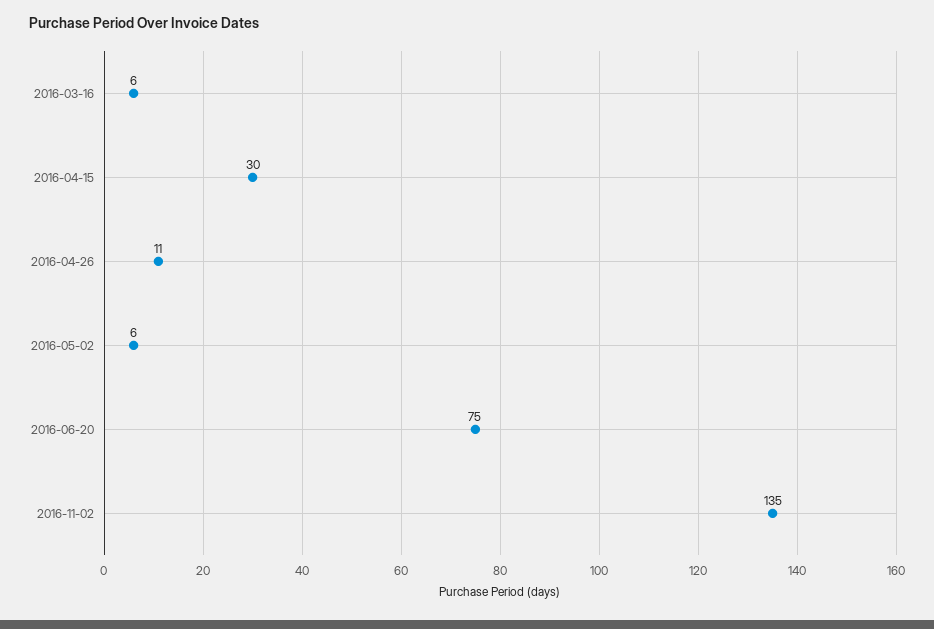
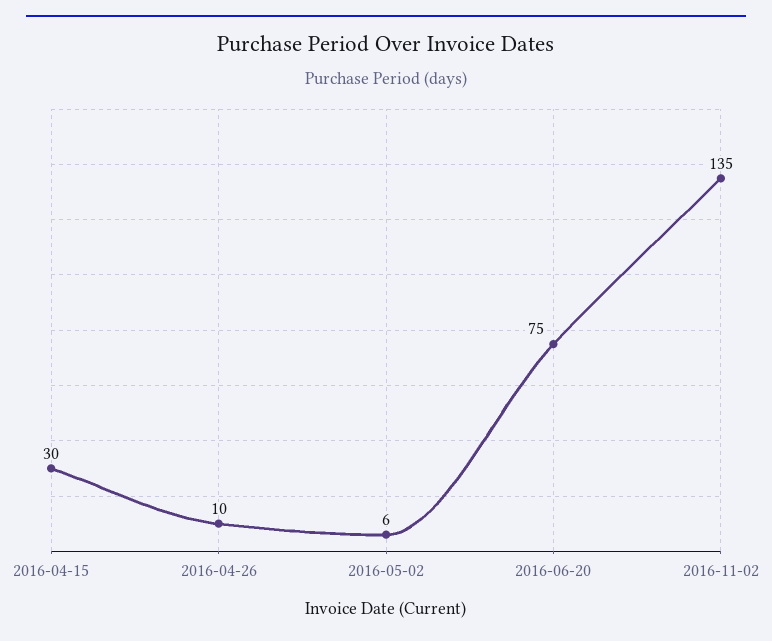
  {
-   "2016-03-16": 6,
    "2016-04-15": 30,
-   "2016-04-26": 11,
+   "2016-04-26": 10,
    "2016-05-02": 6,
    "2016-06-20": 75,
    "2016-11-02": 135
  }

